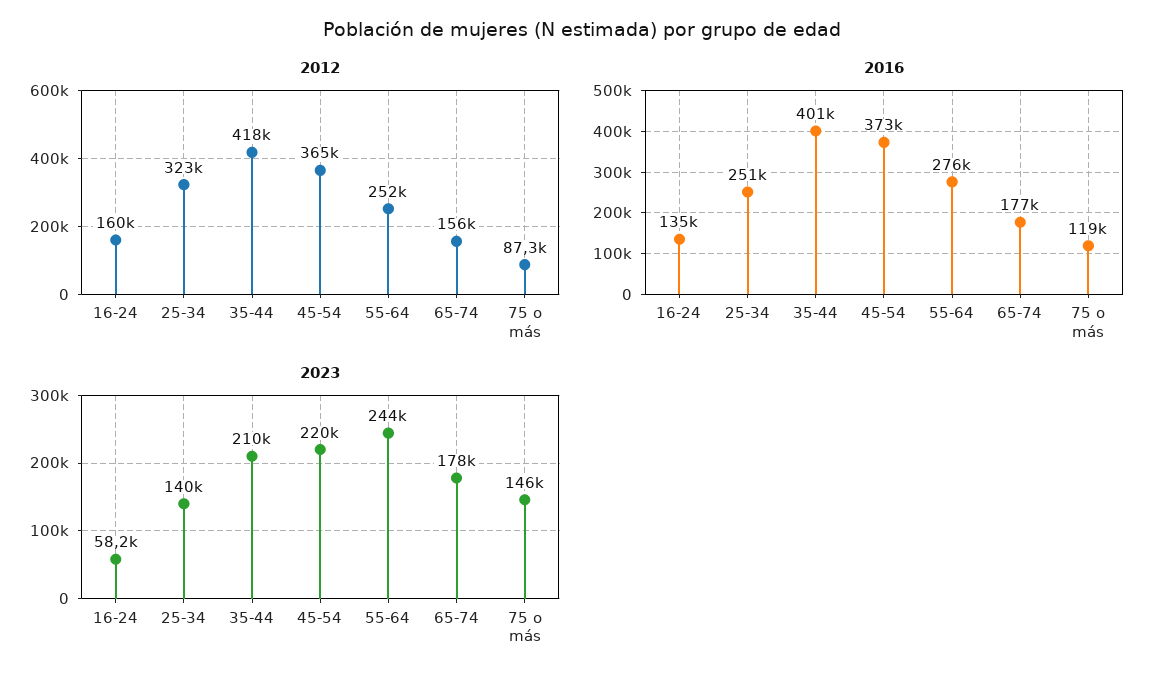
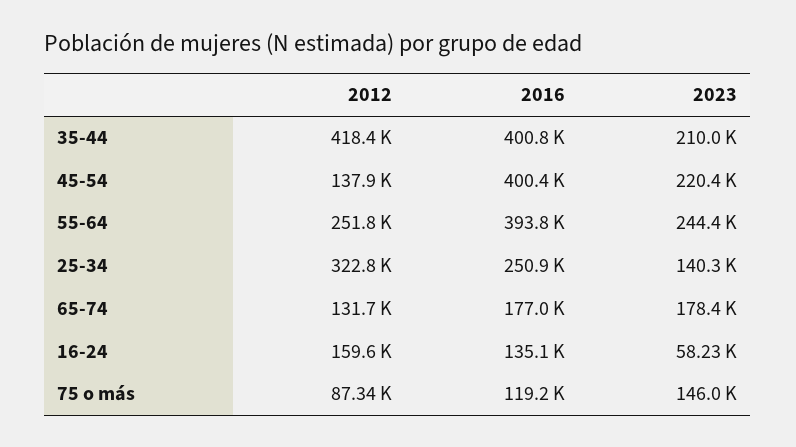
  {
    "2012": {
      "16-24": 159600,
      "25-34": 322800,
      "35-44": 418400,
-     "45-54": 365000,
+     "45-54": 137900,
      "55-64": 251800,
-     "65-74": 156000,
+     "65-74": 131700,
      "75 o más": 87340
    },
    "2016": {
      "16-24": 135100,
      "25-34": 250900,
      "35-44": 400800,
-     "45-54": 373000,
+     "45-54": 400400,
-     "55-64": 276000,
+     "55-64": 393800,
      "65-74": 177000,
      "75 o más": 119200
    },
    "2023": {
      "16-24": 58230,
      "25-34": 140300,
      "35-44": 210000,
      "45-54": 220400,
      "55-64": 244400,
      "65-74": 178400,
      "75 o más": 146000
    }
  }

